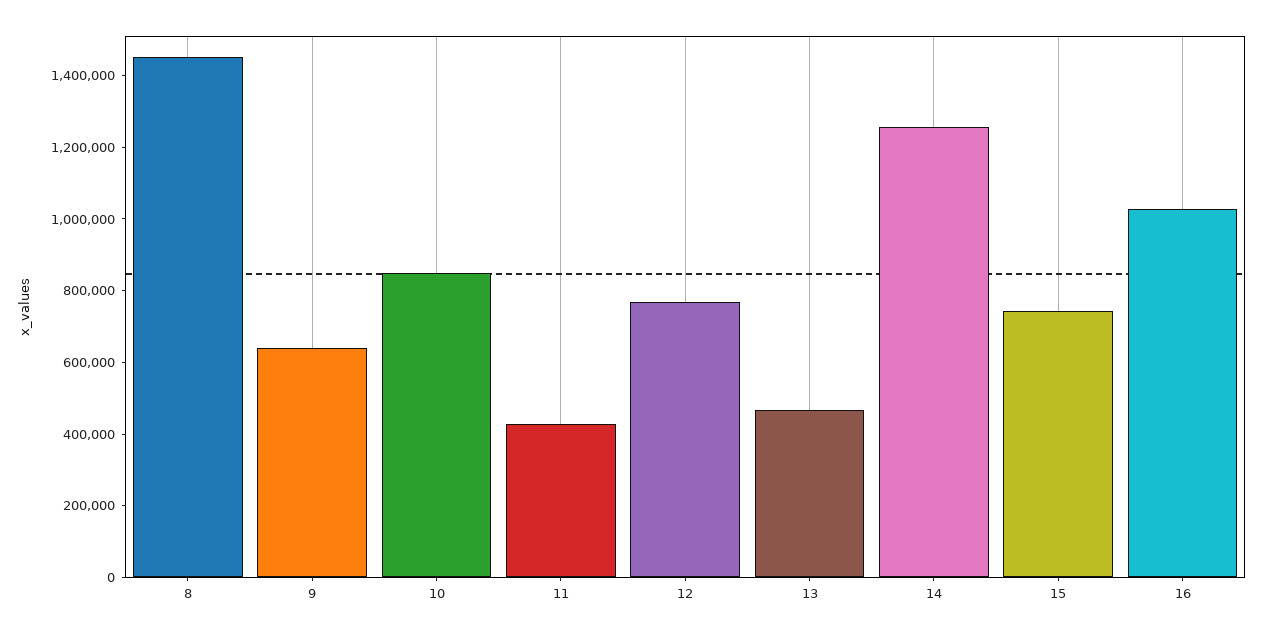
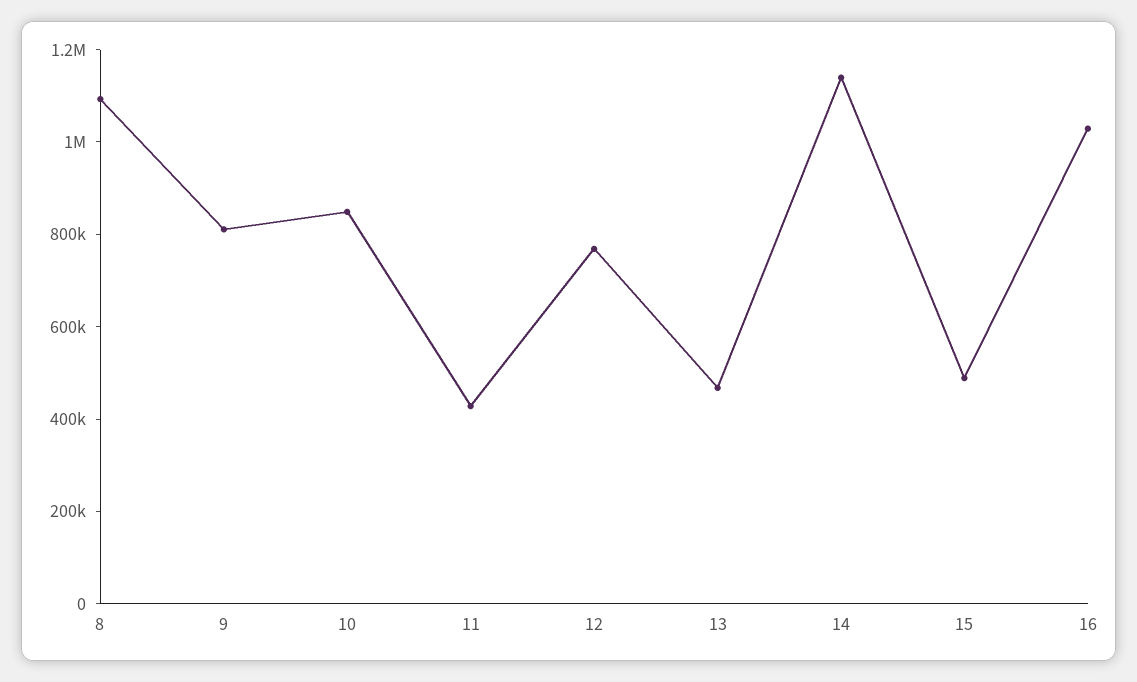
  {
-   "8": 1450000,
+   "8": 1100000,
-   "9": 650000,
+   "9": 800000,
    "10": 850000,
    "11": 450000,
    "12": 750000,
    "13": 450000,
-   "14": 1250000,
+   "14": 1150000,
-   "15": 750000,
+   "15": 500000,
    "16": 1050000
  }

